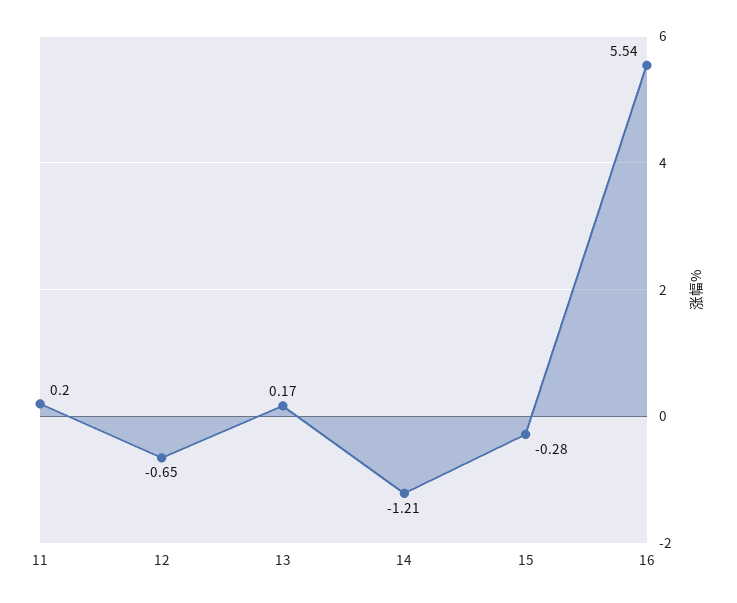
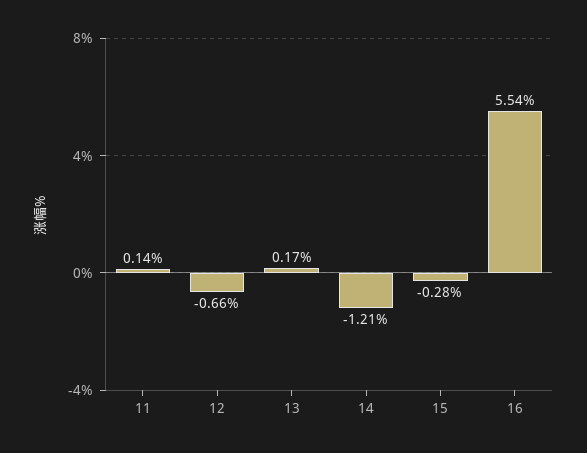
  {
-   "11": 0.2,
+   "11": 0.14,
-   "12": -0.65,
+   "12": -0.66,
    "13": 0.17,
    "14": -1.21,
    "15": -0.28,
    "16": 5.54
  }

